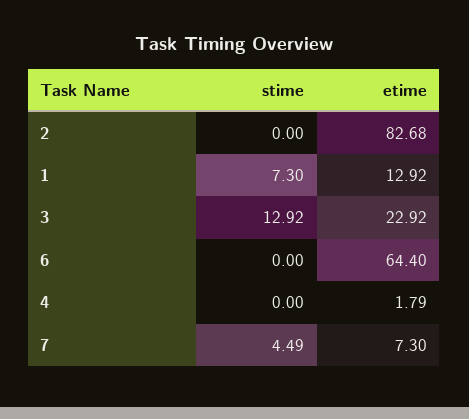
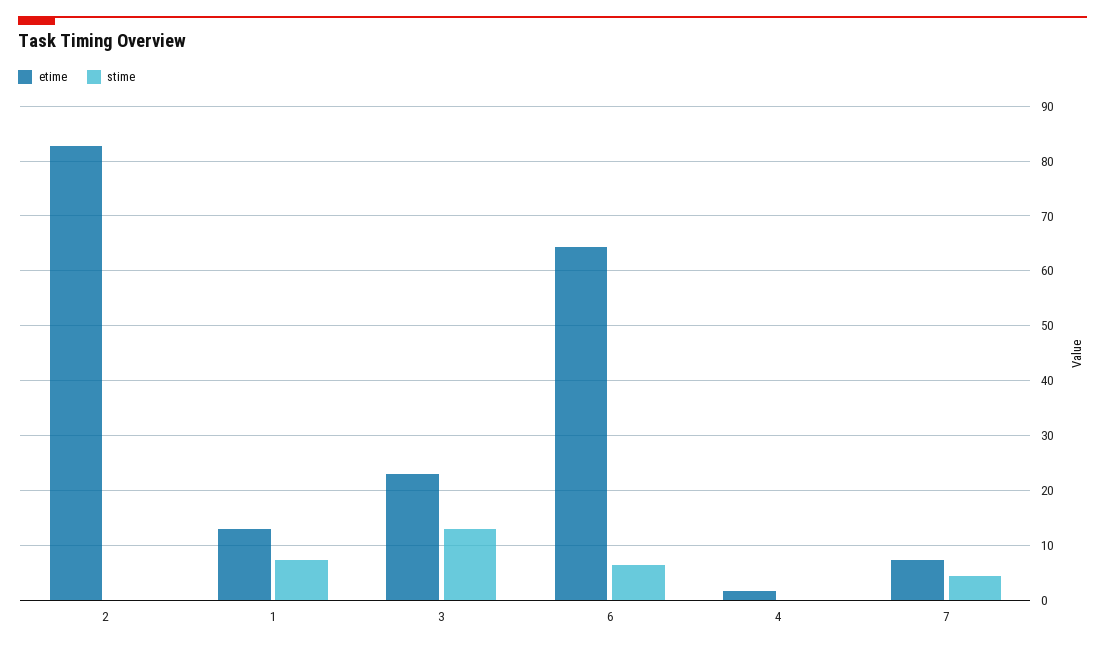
  {
    "stime": {
      "2": 0,
      "1": 7.3,
      "3": 12.92,
-     "6": 0,
+     "6": 6,
      "4": 0,
      "7": 4.49
    },
    "etime": {
      "2": 82.68,
      "1": 12.92,
      "3": 22.92,
      "6": 64.4,
      "4": 1.79,
      "7": 7.3
    }
  }

